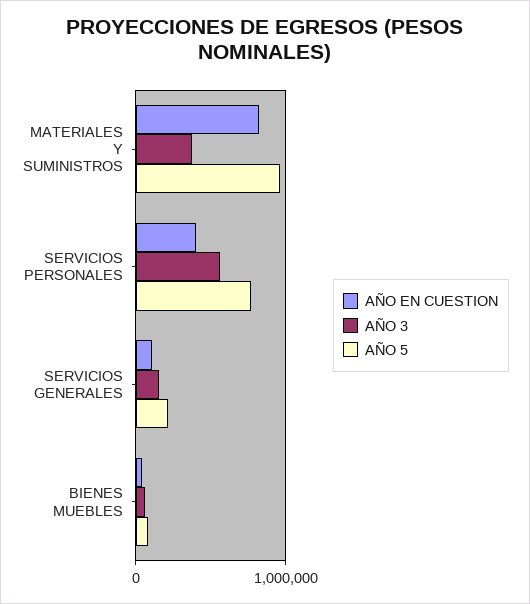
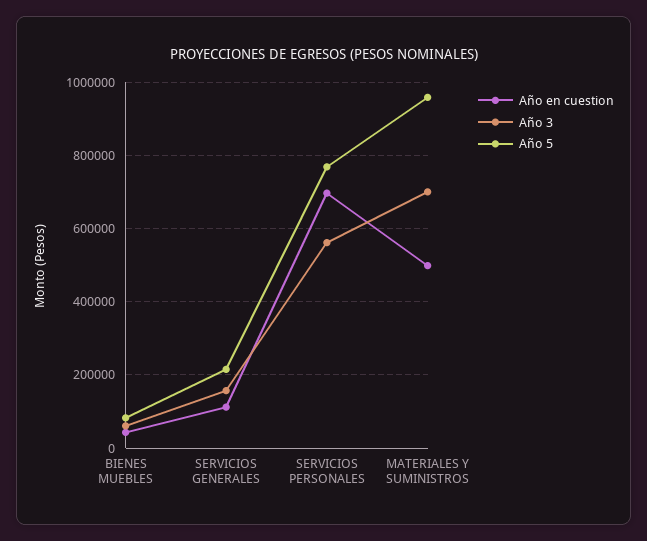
  {
    "AÑO EN CUESTION": {
-     "MATERIALES Y SUMINISTROS": 800000,
+     "MATERIALES Y SUMINISTROS": 500000,
-     "SERVICIOS PERSONALES": 400000,
+     "SERVICIOS PERSONALES": 700000,
      "SERVICIOS GENERALES": 120000,
      "BIENES MUEBLES": 40000
    },
    "AÑO 3": {
-     "MATERIALES Y SUMINISTROS": 400000,
+     "MATERIALES Y SUMINISTROS": 700000,
      "SERVICIOS PERSONALES": 560000,
      "SERVICIOS GENERALES": 160000,
      "BIENES MUEBLES": 60000
    },
    "AÑO 5": {
      "MATERIALES Y SUMINISTROS": 960000,
      "SERVICIOS PERSONALES": 760000,
      "SERVICIOS GENERALES": 220000,
      "BIENES MUEBLES": 80000
    }
  }

